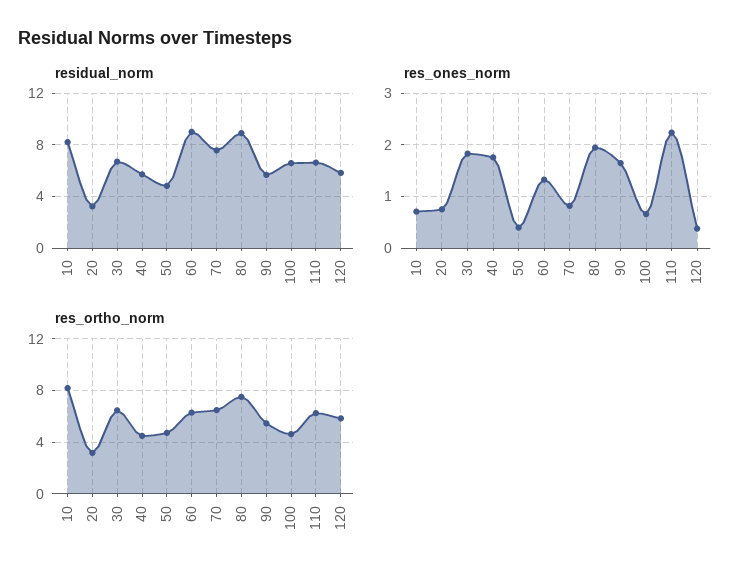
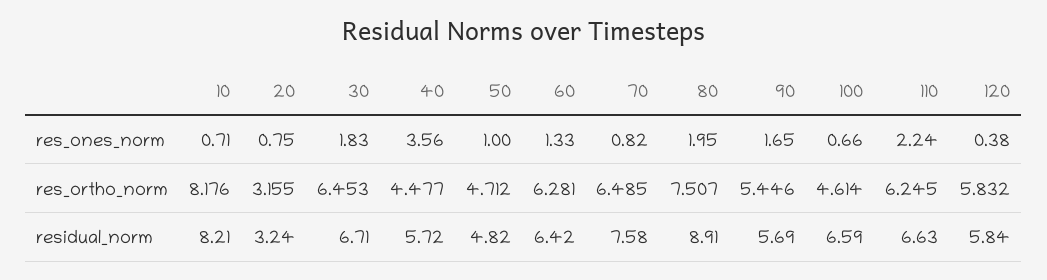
  {
    "residual_norm": {
      "10": 8.21,
      "20": 3.24,
      "30": 6.71,
      "40": 5.72,
      "50": 4.82,
-     "60": 9,
+     "60": 6.42,
      "70": 7.58,
      "80": 8.91,
      "90": 5.69,
      "100": 6.59,
      "110": 6.63,
      "120": 5.84
    },
    "res_ones_norm": {
      "10": 0.71,
      "20": 0.75,
      "30": 1.83,
-     "40": 1.8,
+     "40": 3.56,
-     "50": 0.4,
+     "50": 1,
      "60": 1.33,
      "70": 0.82,
      "80": 1.95,
      "90": 1.65,
      "100": 0.66,
      "110": 2.24,
      "120": 0.38
    },
    "res_ortho_norm": {
      "10": 8.176,
      "20": 3.155,
      "30": 6.453,
      "40": 4.477,
      "50": 4.712,
      "60": 6.281,
      "70": 6.485,
      "80": 7.507,
      "90": 5.446,
      "100": 4.614,
      "110": 6.245,
      "120": 5.832
    }
  }

